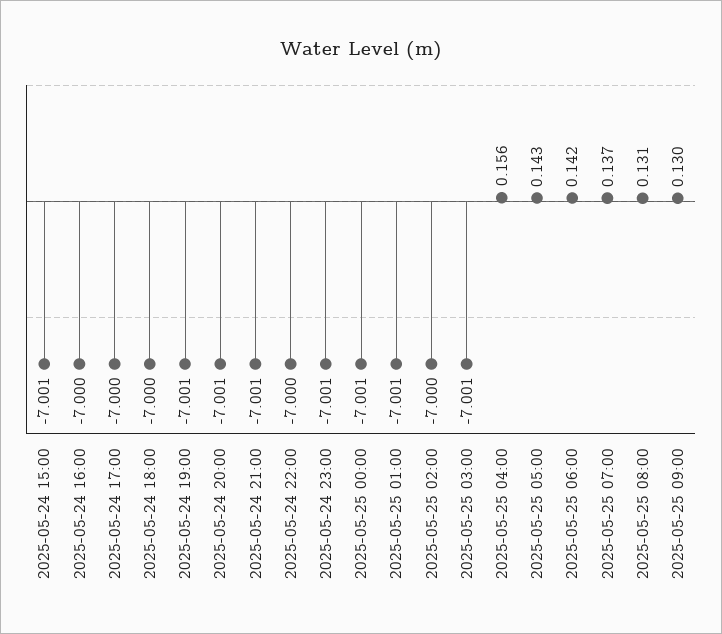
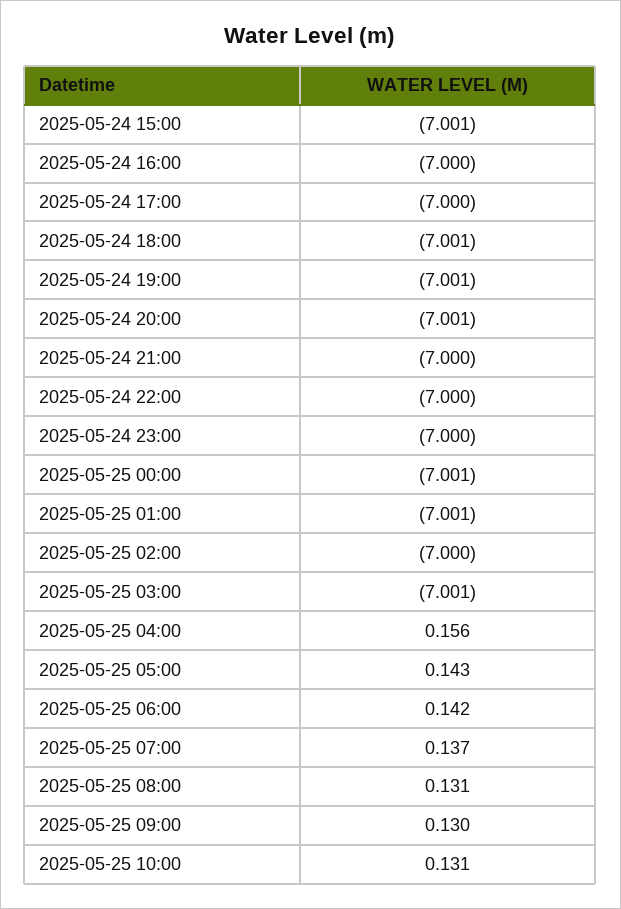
  {
    "2025-05-24 15:00": -7.001,
    "2025-05-24 16:00": -7,
    "2025-05-24 17:00": -7,
-   "2025-05-24 18:00": -7,
+   "2025-05-24 18:00": -7.001,
    "2025-05-24 19:00": -7.001,
    "2025-05-24 20:00": -7.001,
-   "2025-05-24 21:00": -7.001,
+   "2025-05-24 21:00": -7,
    "2025-05-24 22:00": -7,
-   "2025-05-24 23:00": -7.001,
+   "2025-05-24 23:00": -7,
    "2025-05-25 00:00": -7.001,
    "2025-05-25 01:00": -7.001,
    "2025-05-25 02:00": -7,
    "2025-05-25 03:00": -7.001,
    "2025-05-25 04:00": 0.156,
    "2025-05-25 05:00": 0.143,
    "2025-05-25 06:00": 0.142,
    "2025-05-25 07:00": 0.137,
    "2025-05-25 08:00": 0.131,
-   "2025-05-25 09:00": 0.13
+   "2025-05-25 09:00": 0.13,
+   "2025-05-25 10:00": 0.131
  }

